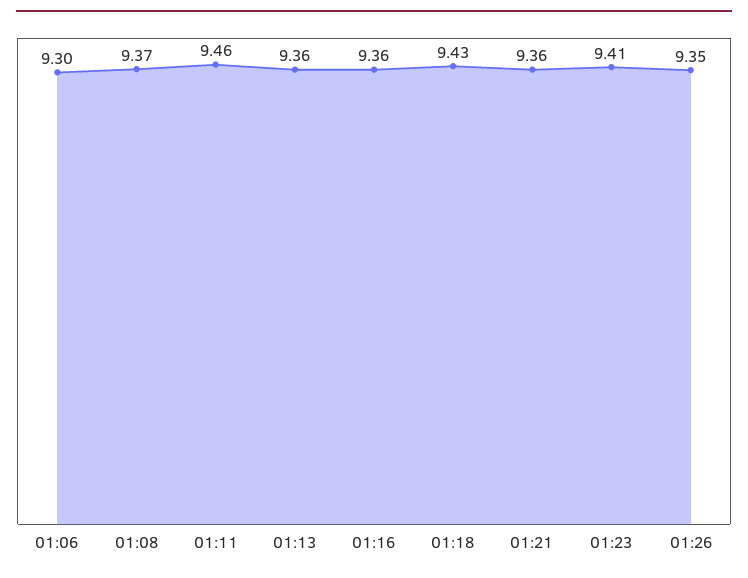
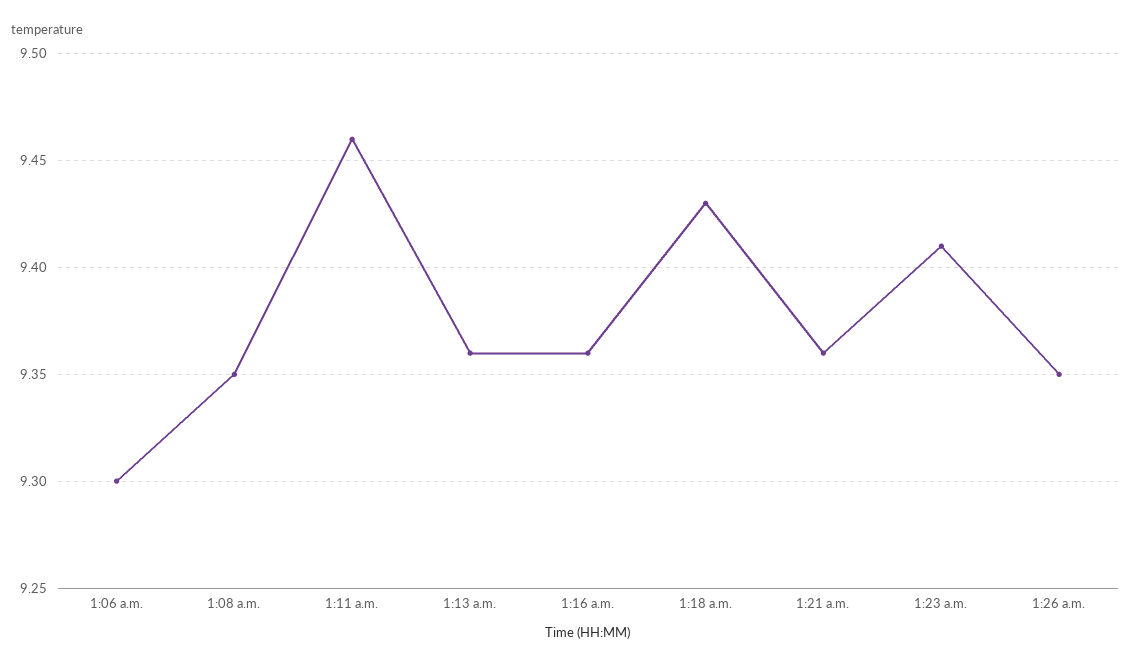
  {
    "01:06": 9.3,
-   "01:08": 9.37,
+   "01:08": 9.35,
    "01:11": 9.46,
    "01:13": 9.36,
    "01:16": 9.36,
    "01:18": 9.43,
    "01:21": 9.36,
    "01:23": 9.41,
    "01:26": 9.35
  }

